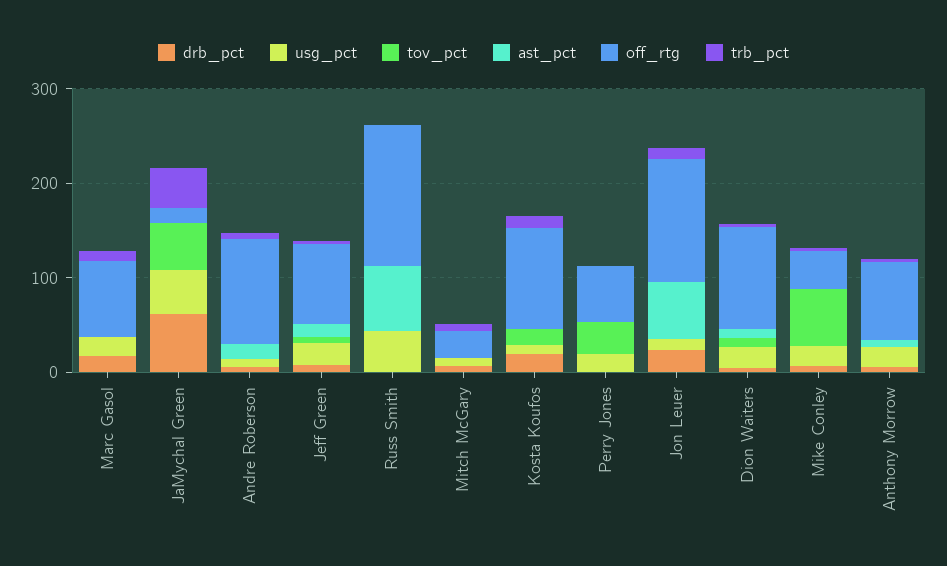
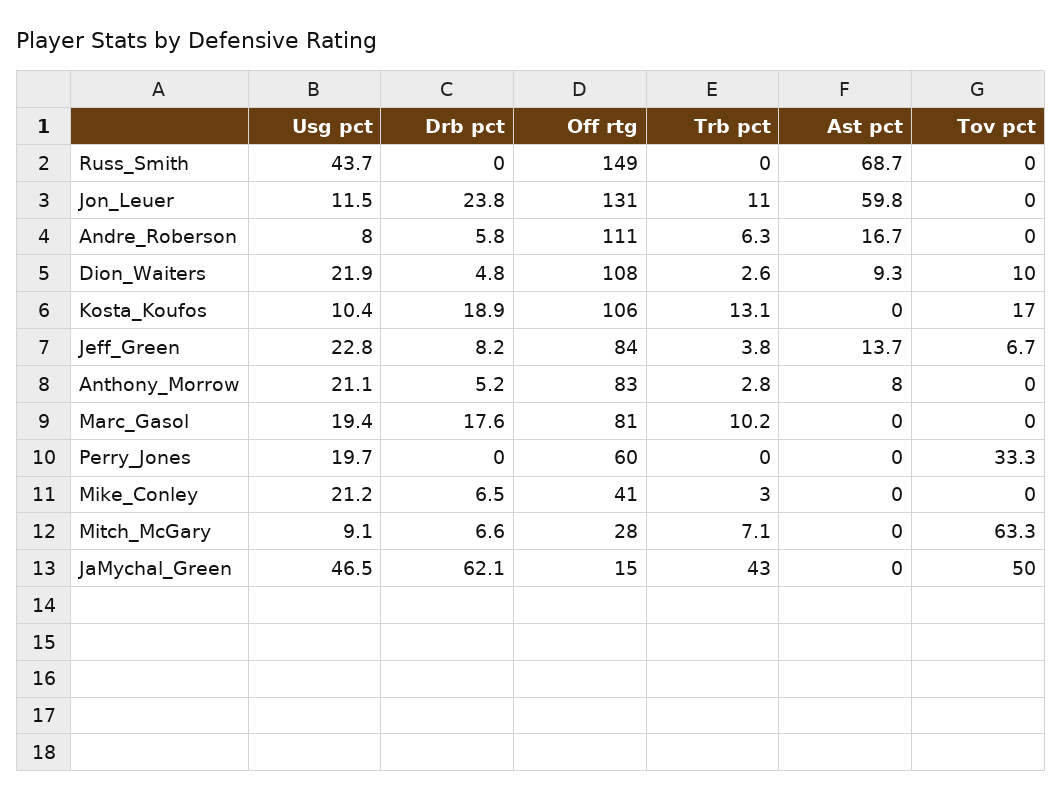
  {
    "drb_pct": {
      "Marc Gasol": 17.6,
      "JaMychal Green": 62.1,
      "Andre Roberson": 5.8,
      "Jeff Green": 8.2,
      "Russ Smith": 0,
      "Mitch McGary": 6.6,
      "Kosta Koufos": 18.9,
      "Perry Jones": 0,
      "Jon Leuer": 23.8,
      "Dion Waiters": 4.8,
      "Mike Conley": 6.5,
      "Anthony Morrow": 5.2
    },
    "usg_pct": {
      "Marc Gasol": 19.4,
      "JaMychal Green": 46.5,
      "Andre Roberson": 8,
      "Jeff Green": 22.8,
      "Russ Smith": 43.7,
      "Mitch McGary": 9.1,
      "Kosta Koufos": 10.4,
      "Perry Jones": 19.7,
      "Jon Leuer": 11.5,
      "Dion Waiters": 21.9,
      "Mike Conley": 21.2,
      "Anthony Morrow": 21.1
    },
    "tov_pct": {
      "Marc Gasol": 0,
      "JaMychal Green": 50,
      "Andre Roberson": 0,
      "Jeff Green": 6.7,
      "Russ Smith": 0,
-     "Mitch McGary": 0,
+     "Mitch McGary": 63.3,
      "Kosta Koufos": 17,
      "Perry Jones": 33.3,
      "Jon Leuer": 0,
      "Dion Waiters": 10,
-     "Mike Conley": 60,
+     "Mike Conley": 0,
      "Anthony Morrow": 0
    },
    "ast_pct": {
      "Marc Gasol": 0,
      "JaMychal Green": 0,
      "Andre Roberson": 16.7,
      "Jeff Green": 13.7,
      "Russ Smith": 68.7,
      "Mitch McGary": 0,
      "Kosta Koufos": 0,
      "Perry Jones": 0,
      "Jon Leuer": 59.8,
      "Dion Waiters": 9.3,
      "Mike Conley": 0,
      "Anthony Morrow": 8
    },
    "off_rtg": {
      "Marc Gasol": 81,
      "JaMychal Green": 15,
      "Andre Roberson": 111,
      "Jeff Green": 84,
      "Russ Smith": 149,
      "Mitch McGary": 28,
      "Kosta Koufos": 106,
      "Perry Jones": 60,
      "Jon Leuer": 131,
      "Dion Waiters": 108,
      "Mike Conley": 41,
      "Anthony Morrow": 83
    },
    "trb_pct": {
      "Marc Gasol": 10.2,
      "JaMychal Green": 43,
      "Andre Roberson": 6.3,
      "Jeff Green": 3.8,
      "Russ Smith": 0,
      "Mitch McGary": 7.1,
      "Kosta Koufos": 13.1,
      "Perry Jones": 0,
      "Jon Leuer": 11,
      "Dion Waiters": 2.6,
      "Mike Conley": 3,
      "Anthony Morrow": 2.8
    }
  }

